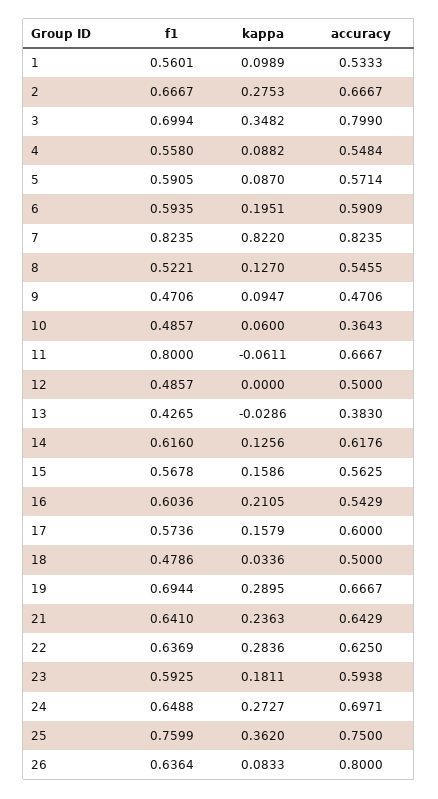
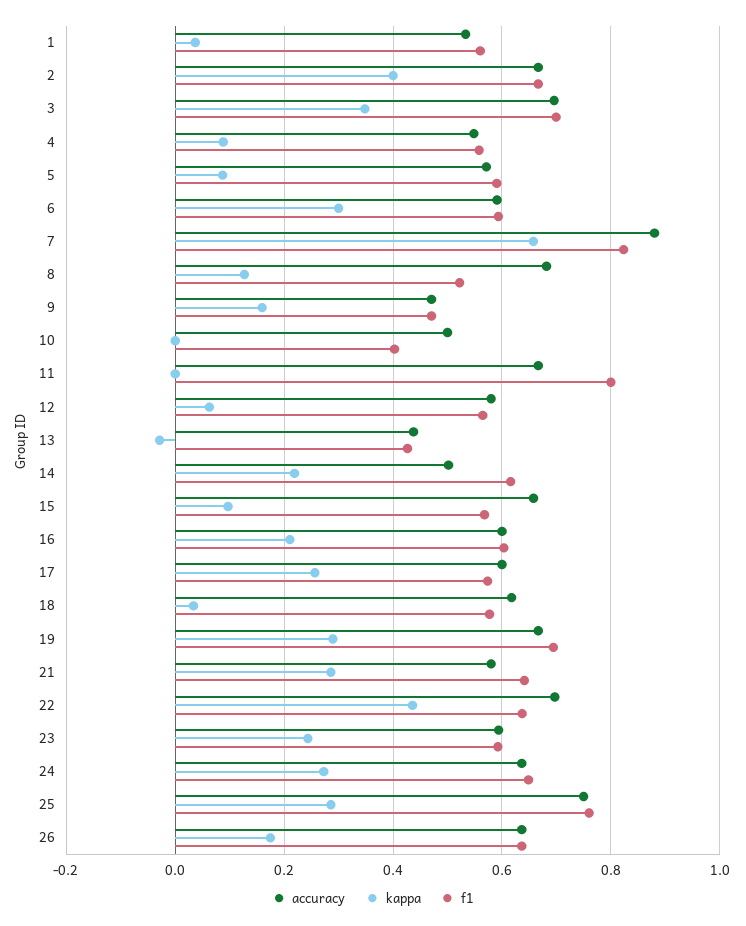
  {
    "f1": {
      "1": 0.5601,
      "2": 0.6667,
      "3": 0.6994,
      "4": 0.558,
      "5": 0.5905,
      "6": 0.5935,
      "7": 0.8235,
      "8": 0.5221,
      "9": 0.4706,
-     "10": 0.4857,
+     "10": 0.4,
      "11": 0.8,
-     "12": 0.4857,
+     "12": 0.56,
      "13": 0.4265,
      "14": 0.616,
      "15": 0.5678,
      "16": 0.6036,
      "17": 0.5736,
-     "18": 0.4786,
+     "18": 0.58,
      "19": 0.6944,
      "21": 0.641,
      "22": 0.6369,
      "23": 0.5925,
      "24": 0.6488,
      "25": 0.7599,
      "26": 0.6364
    },
    "kappa": {
-     "1": 0.0989,
+     "1": 0.04,
-     "2": 0.2753,
+     "2": 0.4,
      "3": 0.3482,
      "4": 0.0882,
      "5": 0.087,
-     "6": 0.1951,
+     "6": 0.3,
-     "7": 0.822,
+     "7": 0.66,
      "8": 0.127,
-     "9": 0.0947,
+     "9": 0.16,
-     "10": 0.06,
+     "10": 0,
-     "11": -0.0611,
+     "11": 0,
-     "12": 0,
+     "12": 0.06,
      "13": -0.0286,
-     "14": 0.1256,
+     "14": 0.22,
-     "15": 0.1586,
+     "15": 0.1,
      "16": 0.2105,
-     "17": 0.1579,
+     "17": 0.26,
      "18": 0.0336,
      "19": 0.2895,
-     "21": 0.2363,
+     "21": 0.28,
-     "22": 0.2836,
+     "22": 0.44,
-     "23": 0.1811,
+     "23": 0.24,
      "24": 0.2727,
-     "25": 0.362,
+     "25": 0.28,
-     "26": 0.0833
+     "26": 0.18
    },
    "accuracy": {
      "1": 0.5333,
      "2": 0.6667,
-     "3": 0.799,
+     "3": 0.7,
      "4": 0.5484,
      "5": 0.5714,
      "6": 0.5909,
-     "7": 0.8235,
+     "7": 0.88,
-     "8": 0.5455,
+     "8": 0.68,
      "9": 0.4706,
-     "10": 0.3643,
+     "10": 0.5,
      "11": 0.6667,
-     "12": 0.5,
+     "12": 0.58,
-     "13": 0.383,
+     "13": 0.44,
-     "14": 0.6176,
+     "14": 0.5,
-     "15": 0.5625,
+     "15": 0.66,
-     "16": 0.5429,
+     "16": 0.6,
      "17": 0.6,
-     "18": 0.5,
+     "18": 0.62,
      "19": 0.6667,
-     "21": 0.6429,
+     "21": 0.58,
-     "22": 0.625,
+     "22": 0.7,
      "23": 0.5938,
-     "24": 0.6971,
+     "24": 0.64,
      "25": 0.75,
-     "26": 0.8
+     "26": 0.64
    }
  }

